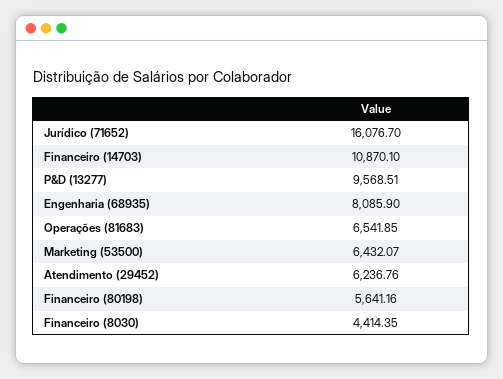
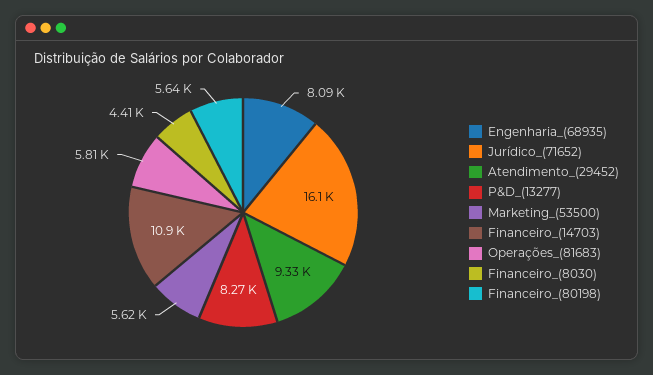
  {
    "Jurídico (71652)": 16076.7,
    "Financeiro (14703)": 10870.1,
-   "P&D (13277)": 9568.51,
+   "P&D (13277)": 8270,
    "Engenharia (68935)": 8085.9,
-   "Operações (81683)": 6541.85,
+   "Operações (81683)": 5810,
-   "Marketing (53500)": 6432.07,
+   "Marketing (53500)": 5620,
-   "Atendimento (29452)": 6236.76,
+   "Atendimento (29452)": 9330,
    "Financeiro (80198)": 5641.16,
    "Financeiro (8030)": 4414.35
  }

